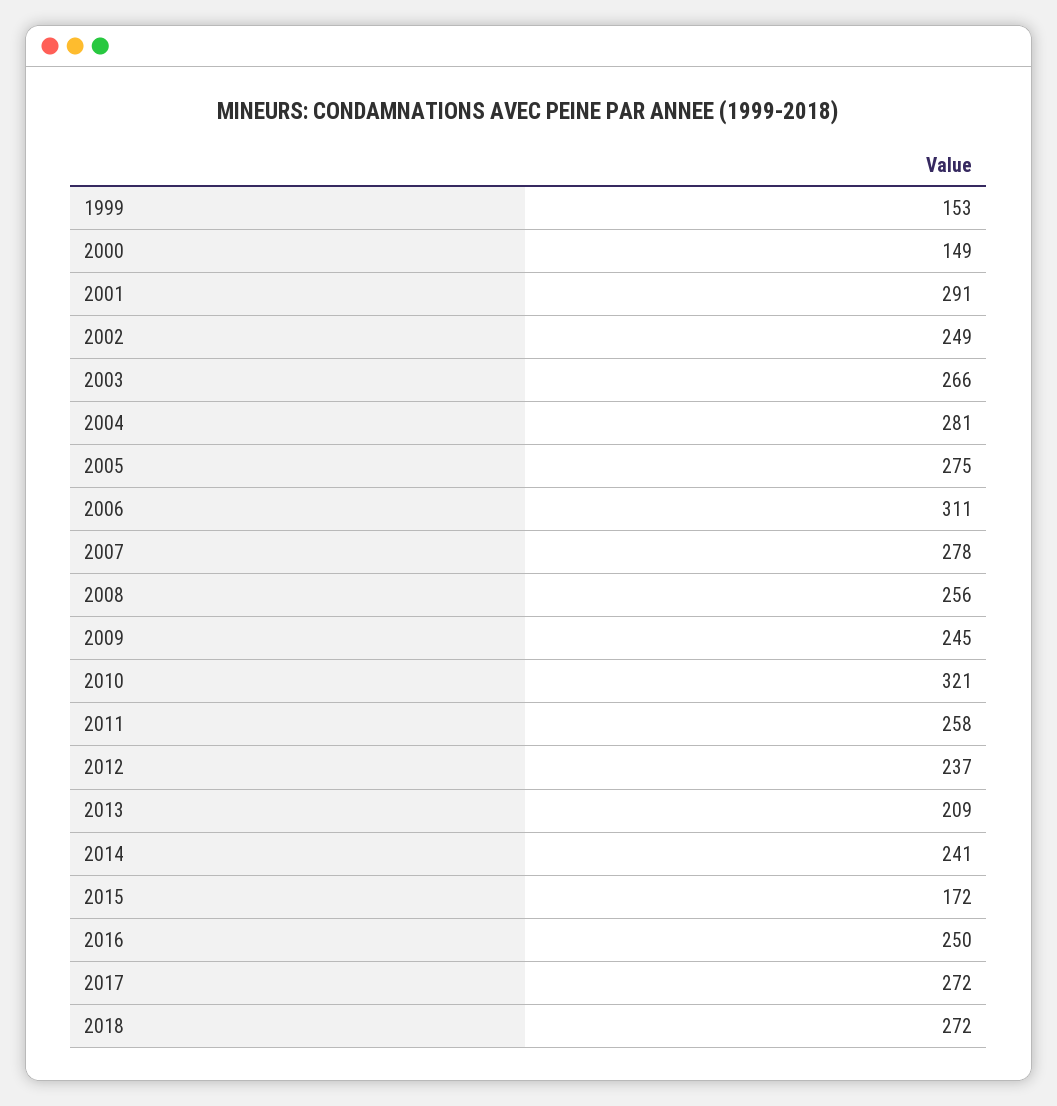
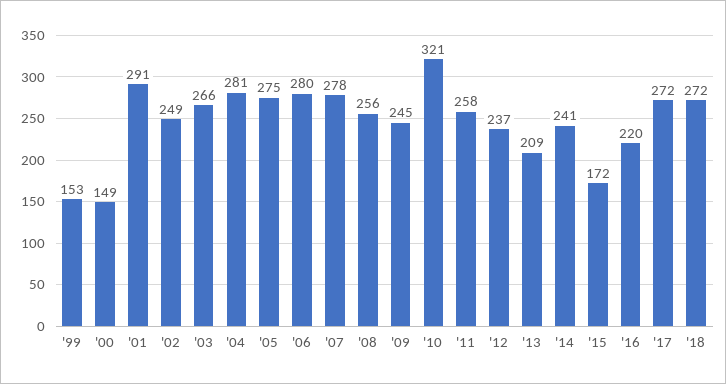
  {
    "1999": 153,
    "2000": 149,
    "2001": 291,
    "2002": 249,
    "2003": 266,
    "2004": 281,
    "2005": 275,
-   "2006": 311,
+   "2006": 280,
    "2007": 278,
    "2008": 256,
    "2009": 245,
    "2010": 321,
    "2011": 258,
    "2012": 237,
    "2013": 209,
    "2014": 241,
    "2015": 172,
-   "2016": 250,
+   "2016": 220,
    "2017": 272,
    "2018": 272
  }

